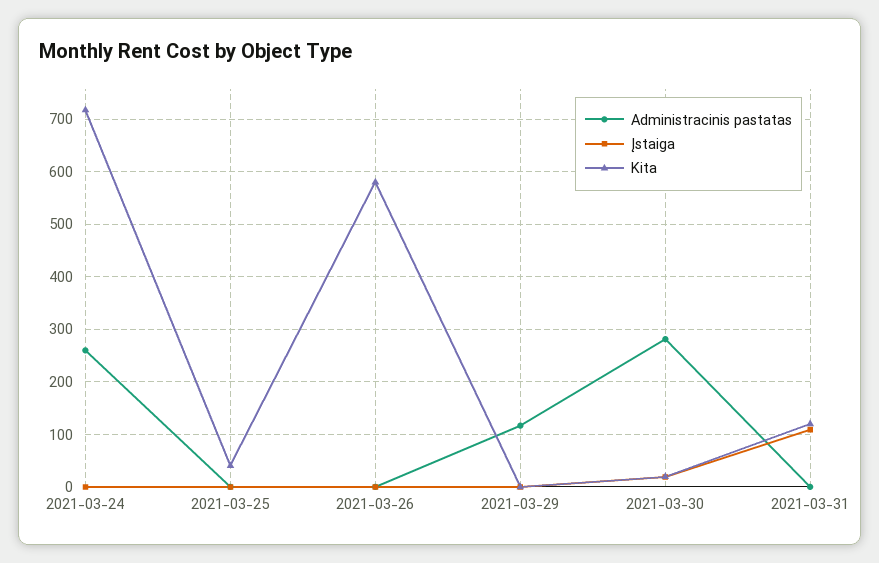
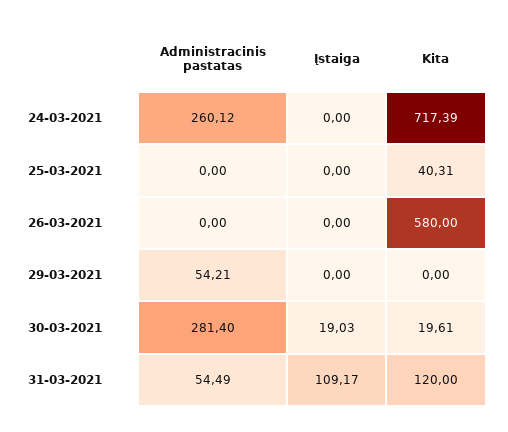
  {
    "Administracinis pastatas": {
      "2021-03-24": 260.12,
      "2021-03-25": 0,
      "2021-03-26": 0,
-     "2021-03-29": 120,
+     "2021-03-29": 54.21,
      "2021-03-30": 281.4,
-     "2021-03-31": 0
+     "2021-03-31": 54.49
    },
    "Įstaiga": {
      "2021-03-24": 0,
      "2021-03-25": 0,
      "2021-03-26": 0,
      "2021-03-29": 0,
      "2021-03-30": 19.03,
      "2021-03-31": 109.17
    },
    "Kita": {
      "2021-03-24": 717.39,
      "2021-03-25": 40.31,
      "2021-03-26": 580,
      "2021-03-29": 0,
      "2021-03-30": 19.61,
      "2021-03-31": 120
    }
  }

